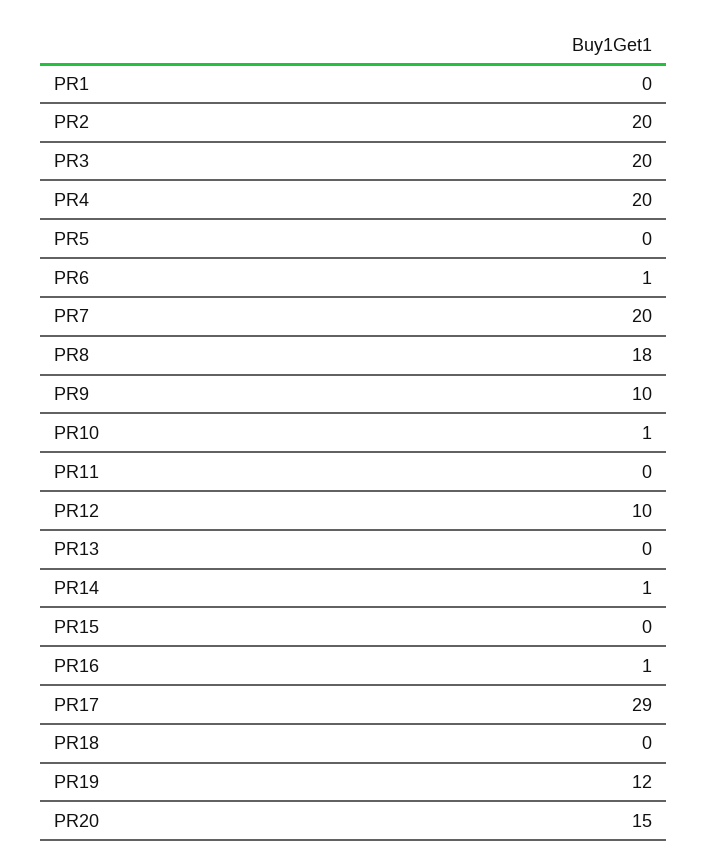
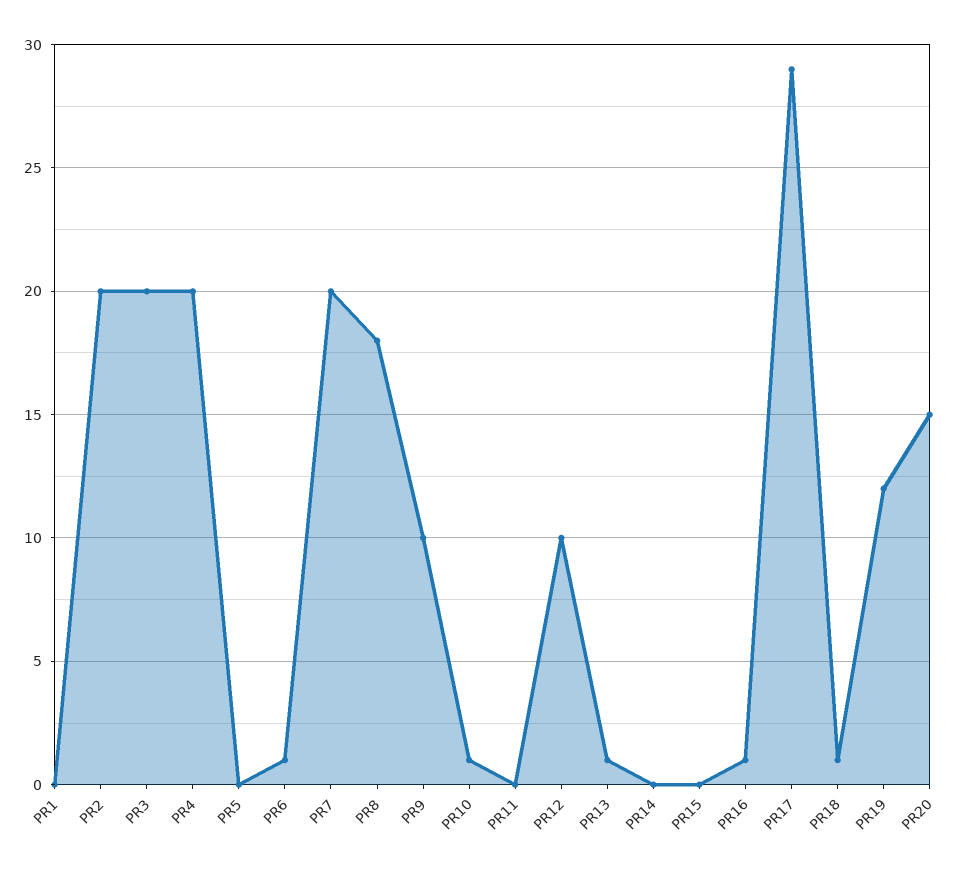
  {
    "PR1": 0,
    "PR2": 20,
    "PR3": 20,
    "PR4": 20,
    "PR5": 0,
    "PR6": 1,
    "PR7": 20,
    "PR8": 18,
    "PR9": 10,
    "PR10": 1,
    "PR11": 0,
    "PR12": 10,
-   "PR13": 0,
+   "PR13": 1,
-   "PR14": 1,
+   "PR14": 0,
    "PR15": 0,
    "PR16": 1,
    "PR17": 29,
-   "PR18": 0,
+   "PR18": 1,
    "PR19": 12,
    "PR20": 15
  }

